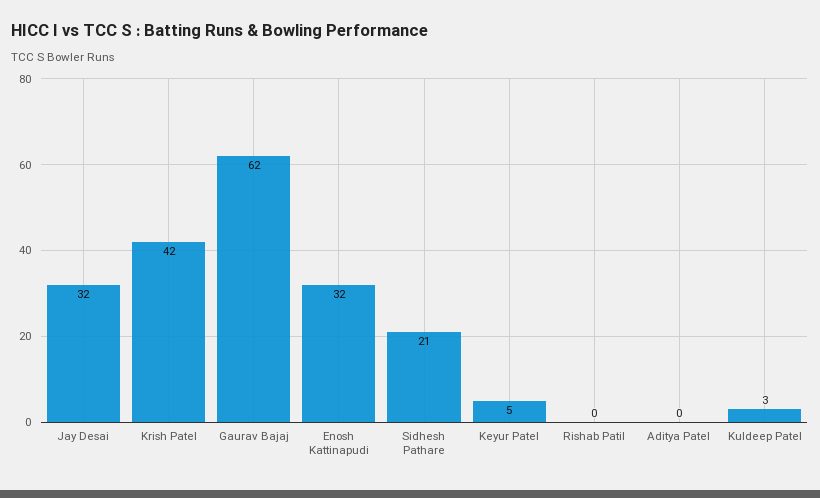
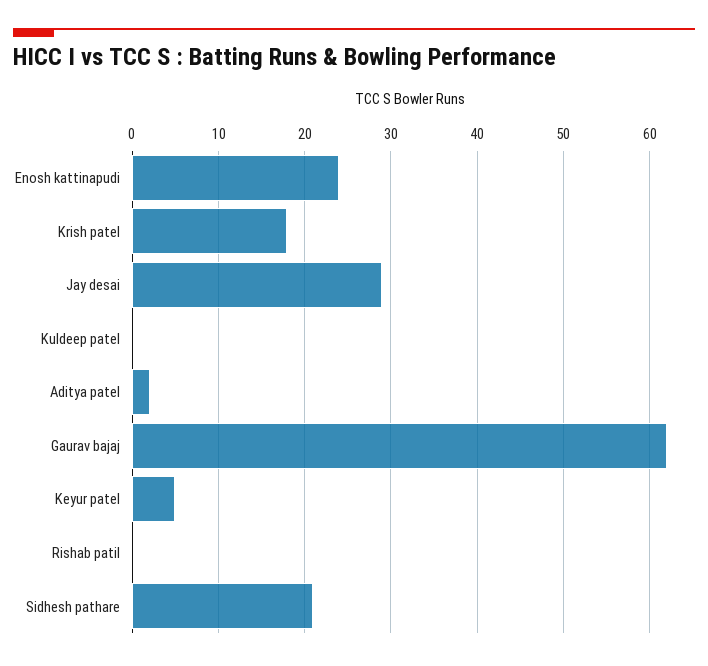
  {
-   "Jay Desai": 32,
+   "Jay Desai": 29,
-   "Krish Patel": 42,
+   "Krish Patel": 18,
    "Gaurav Bajaj": 62,
-   "Enosh Kattinapudi": 32,
+   "Enosh Kattinapudi": 24,
    "Sidhesh Pathare": 21,
    "Keyur Patel": 5,
    "Rishab Patil": 0,
-   "Aditya Patel": 0,
+   "Aditya Patel": 2,
-   "Kuldeep Patel": 3
+   "Kuldeep Patel": 0
  }

